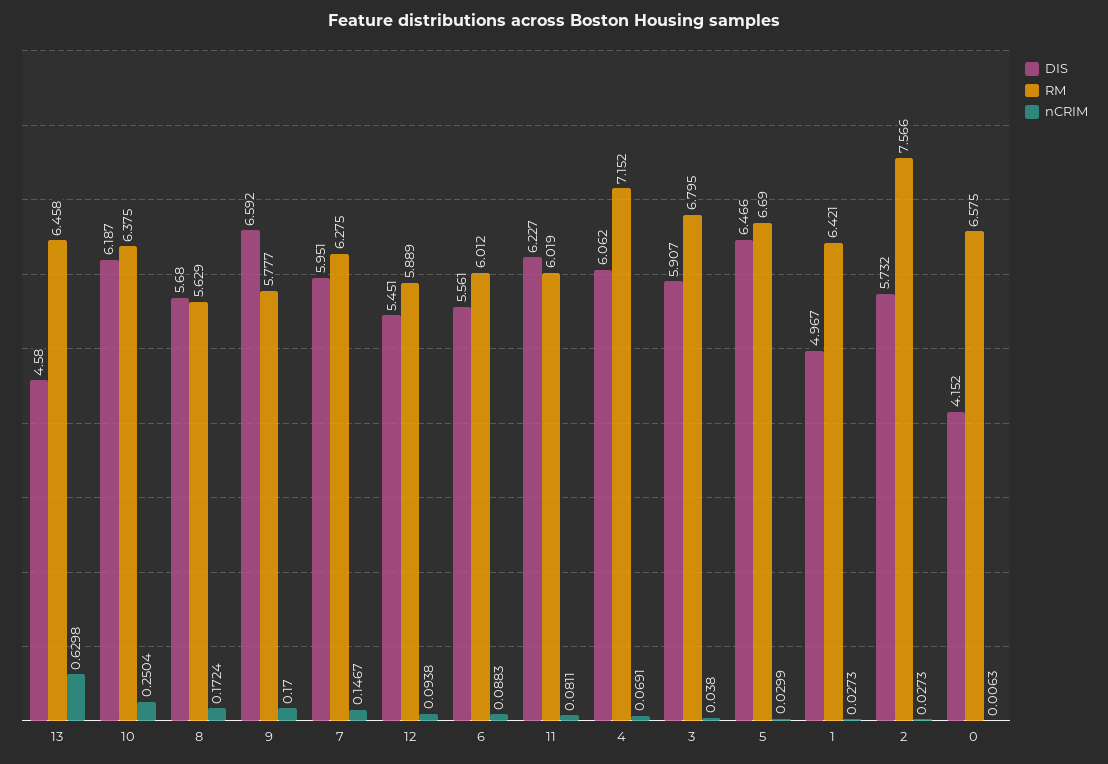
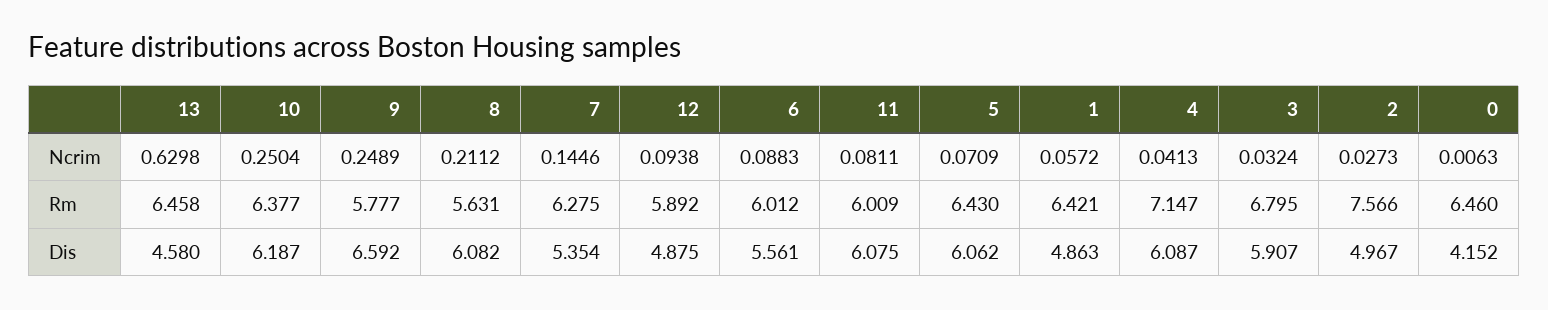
  {
    "DIS": {
      "13": 4.58,
      "10": 6.187,
-     "8": 5.68,
+     "8": 6.082,
      "9": 6.592,
-     "7": 5.951,
+     "7": 5.354,
-     "12": 5.451,
+     "12": 4.875,
      "6": 5.561,
-     "11": 6.227,
+     "11": 6.075,
-     "4": 6.062,
+     "4": 6.087,
      "3": 5.907,
-     "5": 6.466,
+     "5": 6.062,
-     "1": 4.967,
+     "1": 4.863,
-     "2": 5.732,
+     "2": 4.967,
      "0": 4.152
    },
    "RM": {
      "13": 6.458,
-     "10": 6.375,
+     "10": 6.377,
-     "8": 5.629,
+     "8": 5.631,
      "9": 5.777,
      "7": 6.275,
-     "12": 5.889,
+     "12": 5.892,
      "6": 6.012,
-     "11": 6.019,
+     "11": 6.009,
-     "4": 7.152,
+     "4": 7.147,
      "3": 6.795,
-     "5": 6.69,
+     "5": 6.43,
      "1": 6.421,
      "2": 7.566,
-     "0": 6.575
+     "0": 6.46
    },
    "nCRIM": {
      "13": 0.6298,
      "10": 0.2504,
-     "8": 0.1724,
+     "8": 0.2112,
-     "9": 0.17,
+     "9": 0.2489,
-     "7": 0.1467,
+     "7": 0.1446,
      "12": 0.0938,
      "6": 0.0883,
      "11": 0.0811,
-     "4": 0.0691,
+     "4": 0.0413,
-     "3": 0.038,
+     "3": 0.0324,
-     "5": 0.0299,
+     "5": 0.0709,
-     "1": 0.0273,
+     "1": 0.0572,
      "2": 0.0273,
      "0": 0.0063
    }
  }

